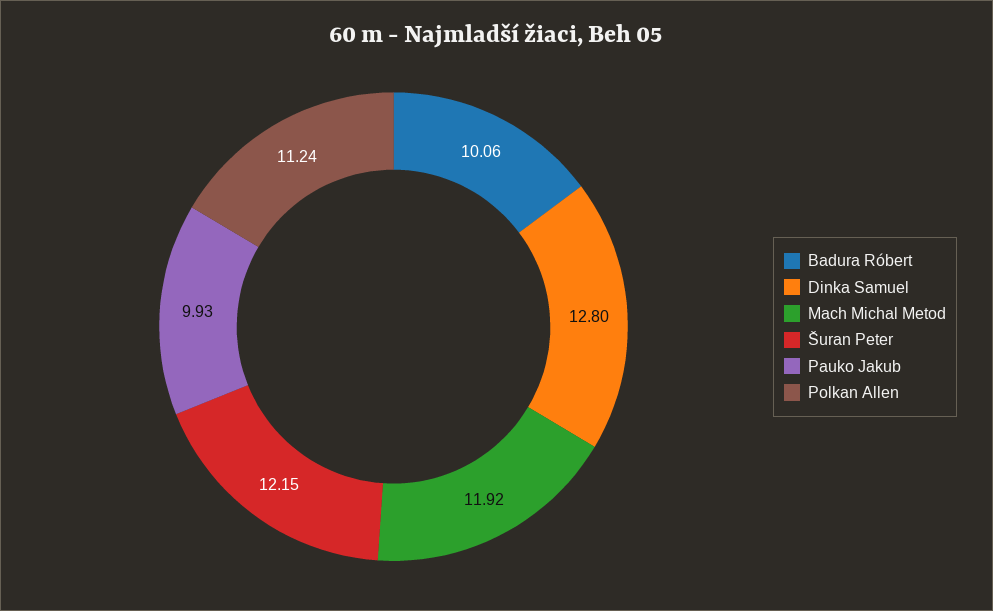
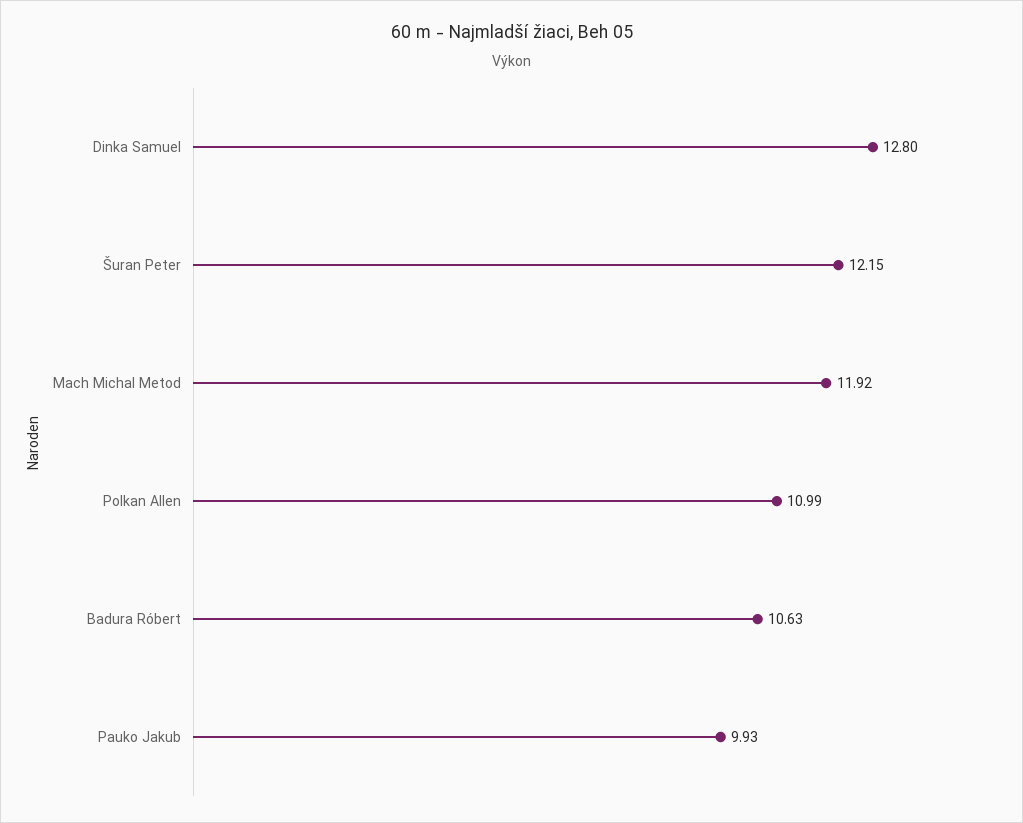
  {
-   "Badura Róbert": 10.06,
+   "Badura Róbert": 10.63,
    "Dinka Samuel": 12.8,
    "Mach Michal Metod": 11.92,
    "Šuran Peter": 12.15,
    "Pauko Jakub": 9.93,
-   "Polkan Allen": 11.24
+   "Polkan Allen": 10.99
  }

